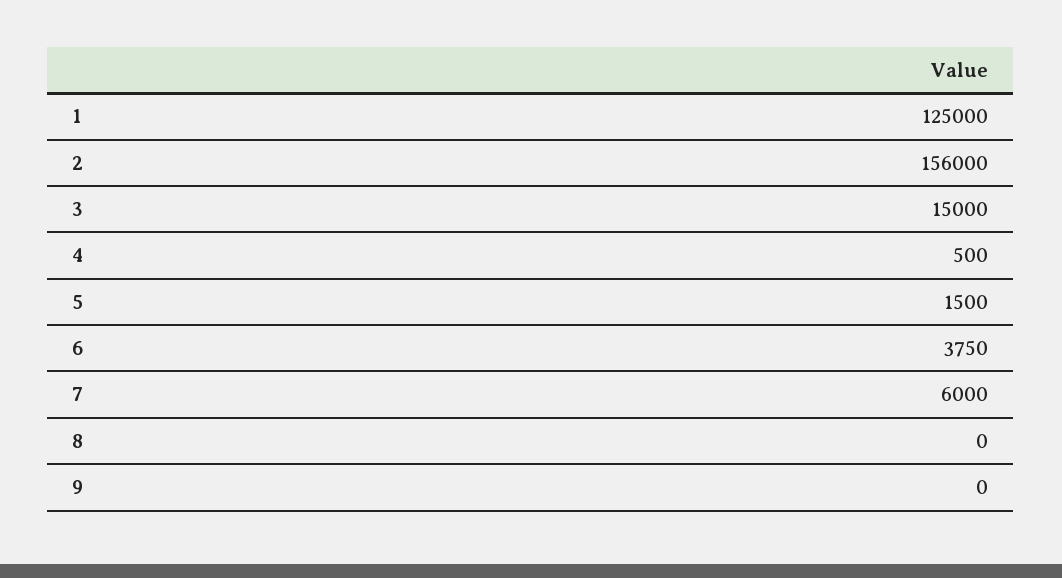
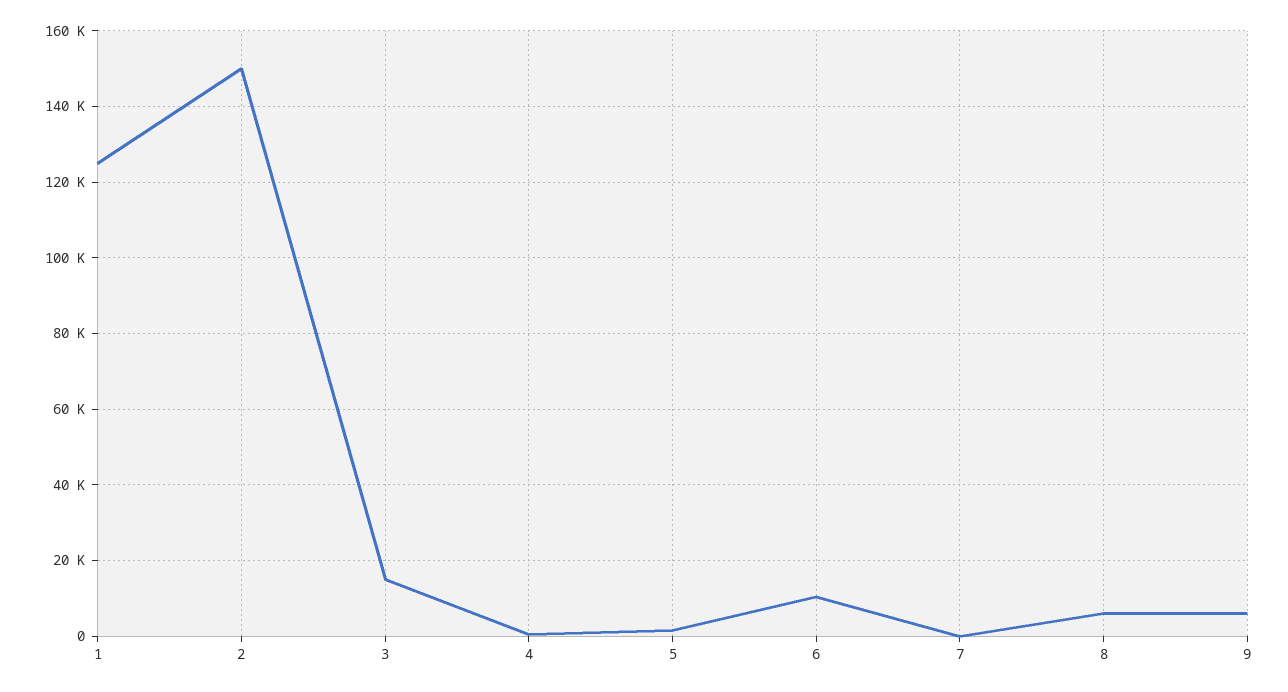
  {
    "1": 125000,
-   "2": 156000,
+   "2": 150000,
    "3": 15000,
    "4": 500,
    "5": 1500,
-   "6": 3750,
+   "6": 10000,
-   "7": 6000,
+   "7": 0,
-   "8": 0,
+   "8": 6000,
-   "9": 0
+   "9": 6000
  }

